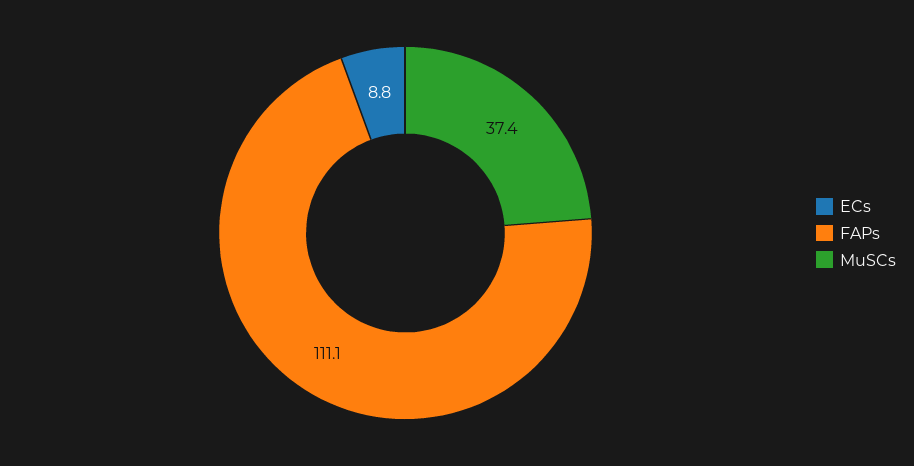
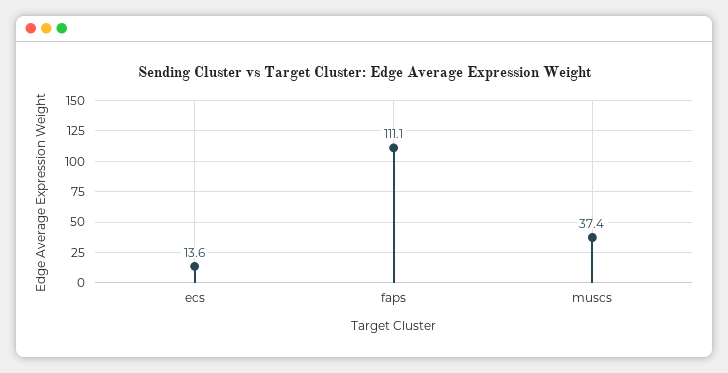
  {
-   "ECs": 8.8,
+   "ECs": 13.6,
    "FAPs": 111.1,
    "MuSCs": 37.4
  }

